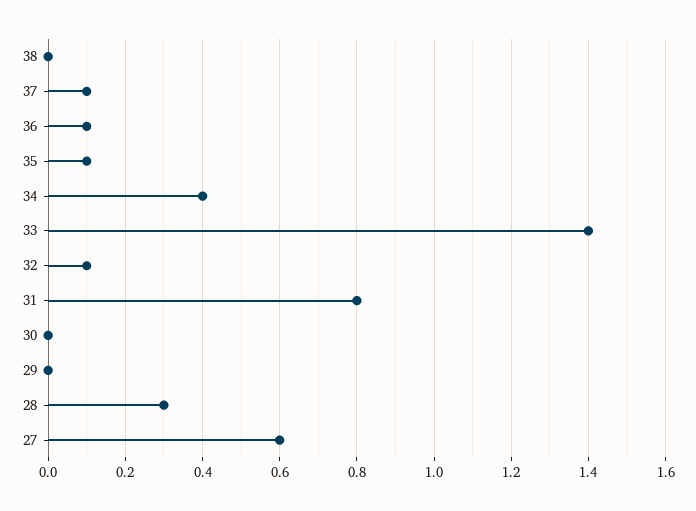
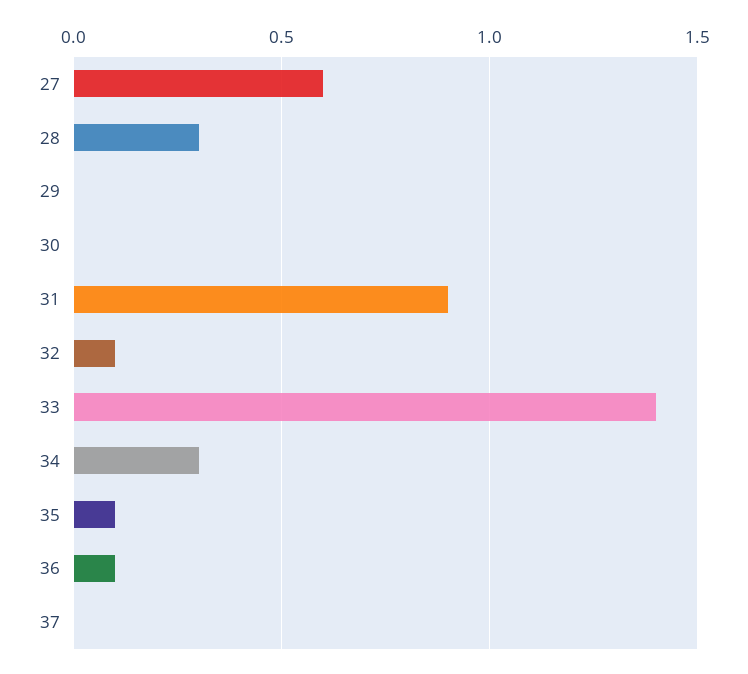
  {
-   "38": 0,
-   "37": 0.1,
+   "37": 0,
    "36": 0.1,
    "35": 0.1,
-   "34": 0.4,
+   "34": 0.3,
    "33": 1.4,
    "32": 0.1,
-   "31": 0.8,
+   "31": 0.9,
    "30": 0,
    "29": 0,
    "28": 0.3,
    "27": 0.6
  }

